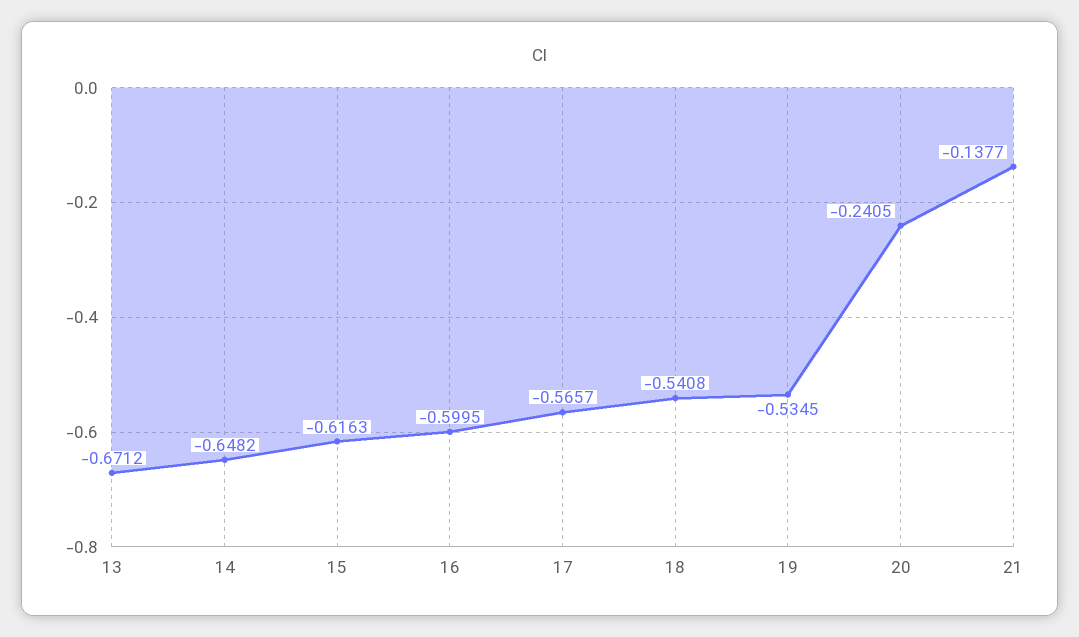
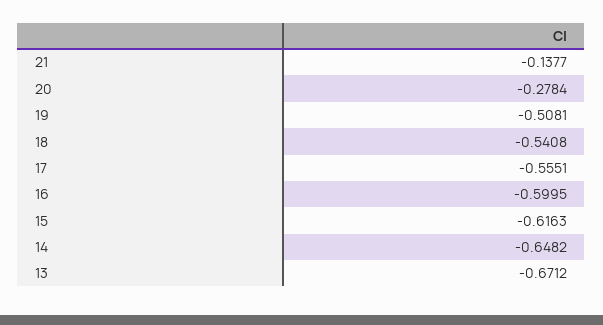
  {
    "13": -0.6712,
    "14": -0.6482,
    "15": -0.6163,
    "16": -0.5995,
-   "17": -0.5657,
+   "17": -0.5551,
    "18": -0.5408,
-   "19": -0.5345,
+   "19": -0.5081,
-   "20": -0.2405,
+   "20": -0.2784,
    "21": -0.1377
  }

